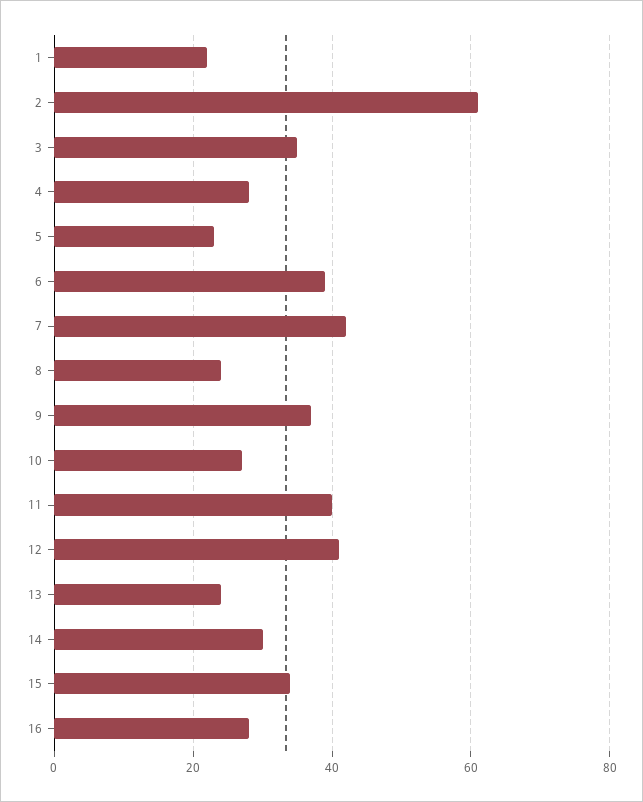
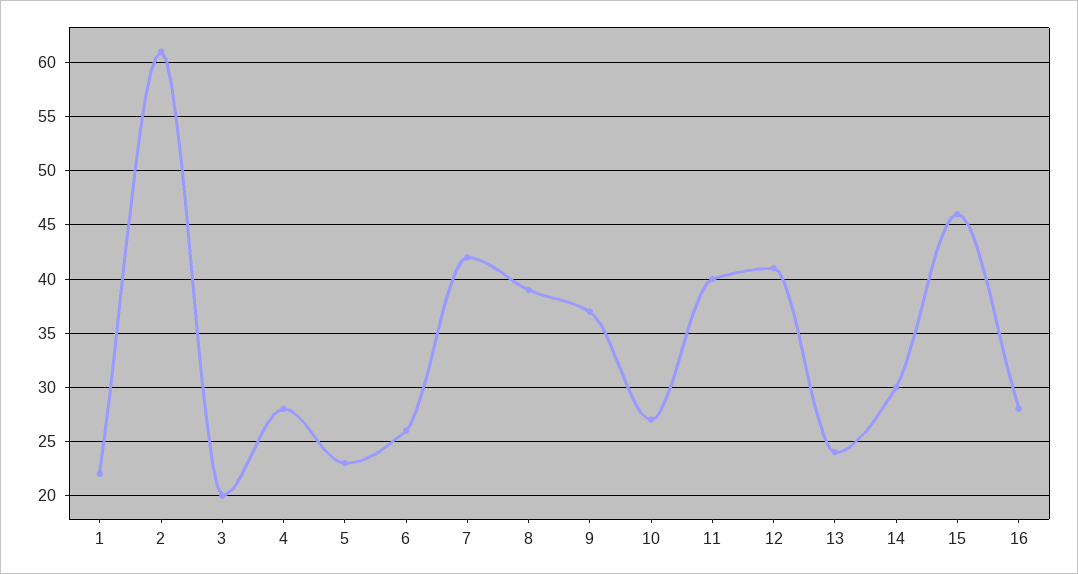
  {
    "1": 22,
    "2": 61,
-   "3": 35,
+   "3": 20,
    "4": 28,
    "5": 23,
-   "6": 40,
+   "6": 26,
    "7": 42,
-   "8": 25,
+   "8": 39,
    "9": 37,
    "10": 27,
    "11": 40,
    "12": 41,
    "13": 24,
    "14": 30,
-   "15": 35,
+   "15": 46,
    "16": 28
  }

